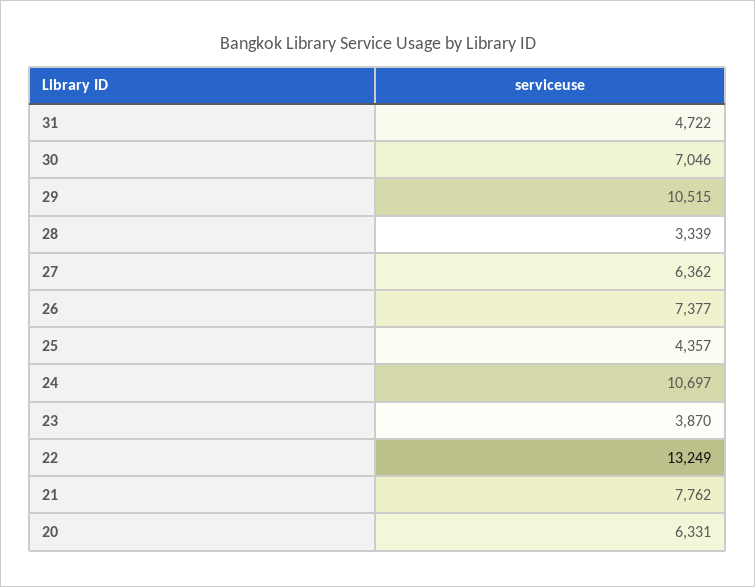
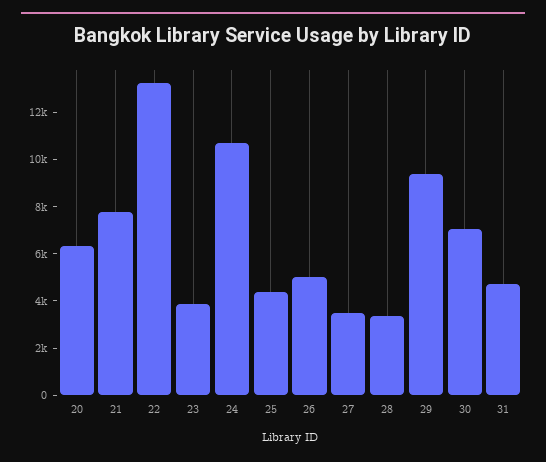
  {
    "31": 4722,
    "30": 7046,
-   "29": 10515,
+   "29": 9500,
    "28": 3339,
-   "27": 6362,
+   "27": 3500,
-   "26": 7377,
+   "26": 5000,
    "25": 4357,
    "24": 10697,
    "23": 3870,
    "22": 13249,
    "21": 7762,
    "20": 6331
  }

